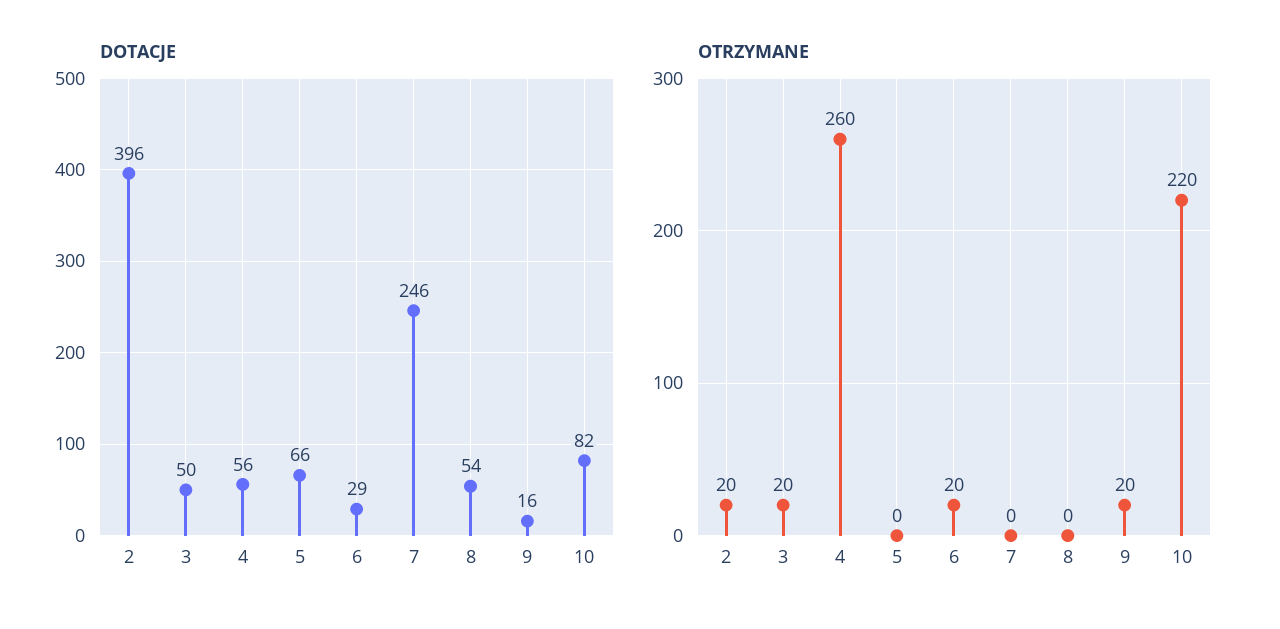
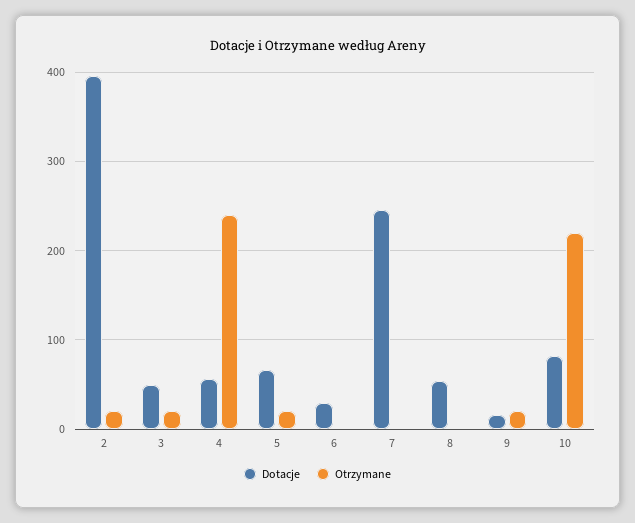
  {
    "DOTACJE": {
      "2": 396,
      "3": 50,
      "4": 56,
      "5": 66,
      "6": 29,
      "7": 246,
      "8": 54,
      "9": 16,
      "10": 82
    },
    "OTRZYMANE": {
      "2": 20,
      "3": 20,
-     "4": 260,
+     "4": 240,
-     "5": 0,
+     "5": 20,
-     "6": 20,
+     "6": 0,
      "7": 0,
      "8": 0,
      "9": 20,
      "10": 220
    }
  }

